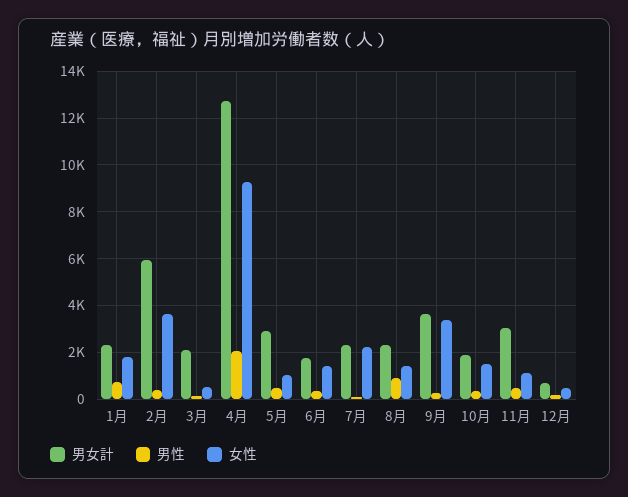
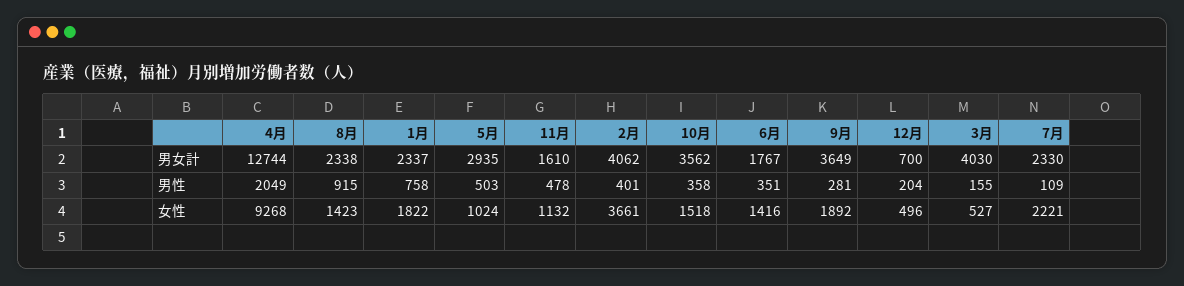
  {
    "男女計": {
      "1月": 2337,
-     "2月": 6000,
+     "2月": 4062,
-     "3月": 2000,
+     "3月": 4030,
      "4月": 12744,
      "5月": 2935,
      "6月": 1767,
      "7月": 2330,
      "8月": 2338,
      "9月": 3649,
-     "10月": 2000,
+     "10月": 3562,
-     "11月": 3000,
+     "11月": 1610,
      "12月": 700
    },
    "男性": {
      "1月": 758,
      "2月": 401,
      "3月": 155,
      "4月": 2049,
      "5月": 503,
      "6月": 351,
      "7月": 109,
      "8月": 915,
      "9月": 281,
      "10月": 358,
      "11月": 478,
      "12月": 204
    },
    "女性": {
      "1月": 1822,
      "2月": 3661,
      "3月": 527,
      "4月": 9268,
      "5月": 1024,
      "6月": 1416,
      "7月": 2221,
      "8月": 1423,
-     "9月": 3500,
+     "9月": 1892,
      "10月": 1518,
      "11月": 1132,
      "12月": 496
    }
  }

